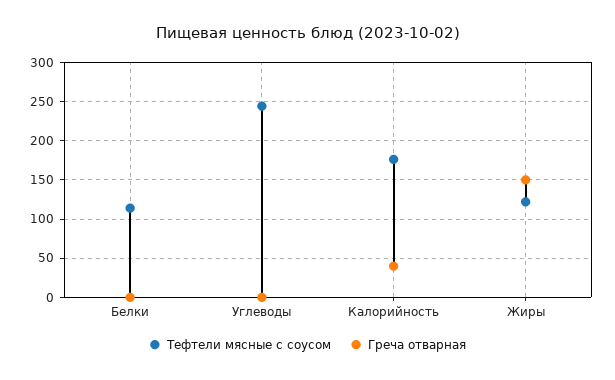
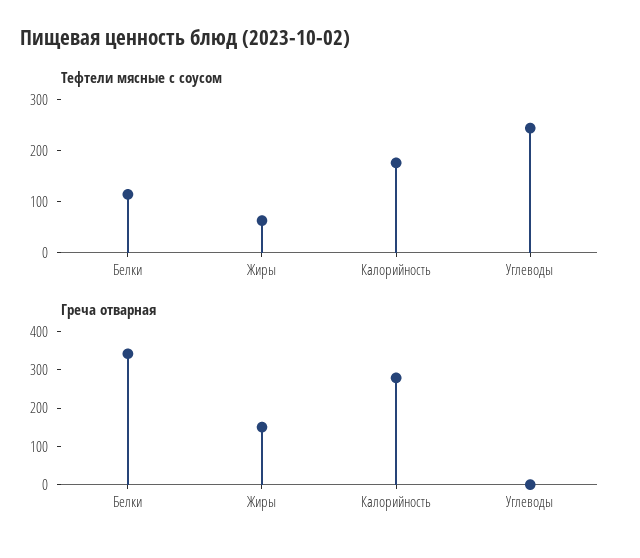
  {
    "Тефтели мясные с соусом": {
      "Белки": 110,
      "Углеводы": 240,
      "Калорийность": 180,
-     "Жиры": 120
+     "Жиры": 60
    },
    "Греча отварная": {
-     "Белки": 0,
+     "Белки": 350,
      "Углеводы": 0,
-     "Калорийность": 40,
+     "Калорийность": 275,
      "Жиры": 150
    }
  }

